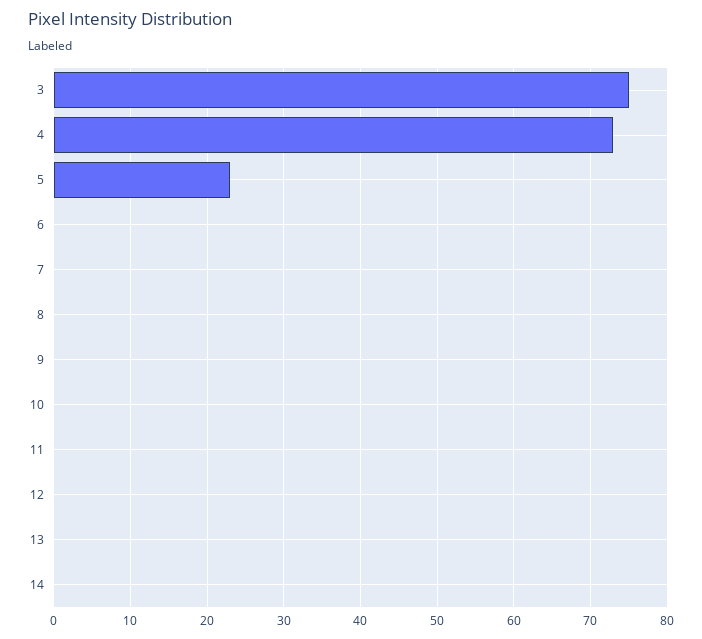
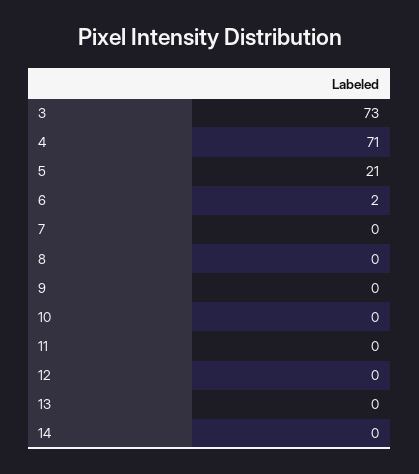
  {
-   "3": 75,
+   "3": 73,
-   "4": 73,
+   "4": 71,
-   "5": 23,
+   "5": 21,
-   "6": 0,
+   "6": 2,
    "7": 0,
    "8": 0,
    "9": 0,
    "10": 0,
    "11": 0,
    "12": 0,
    "13": 0,
    "14": 0
  }

